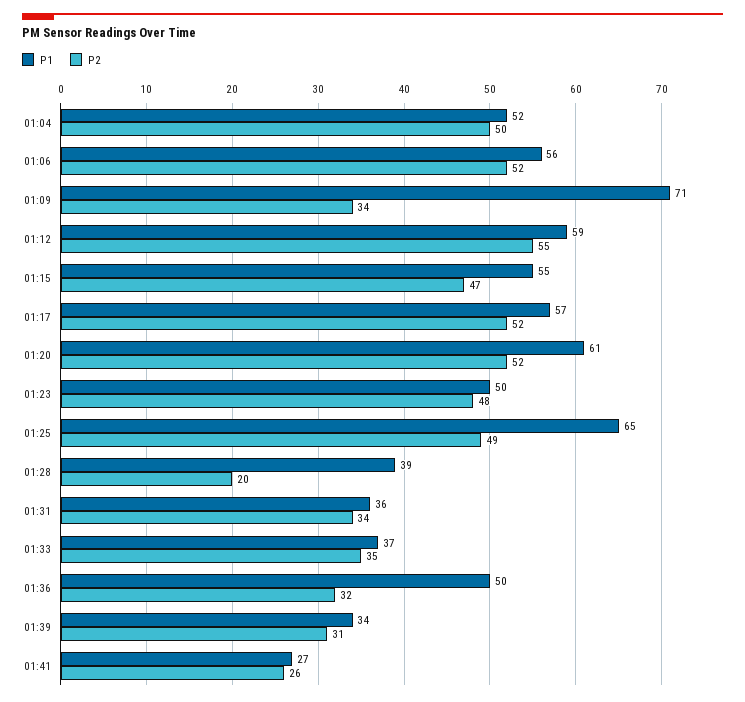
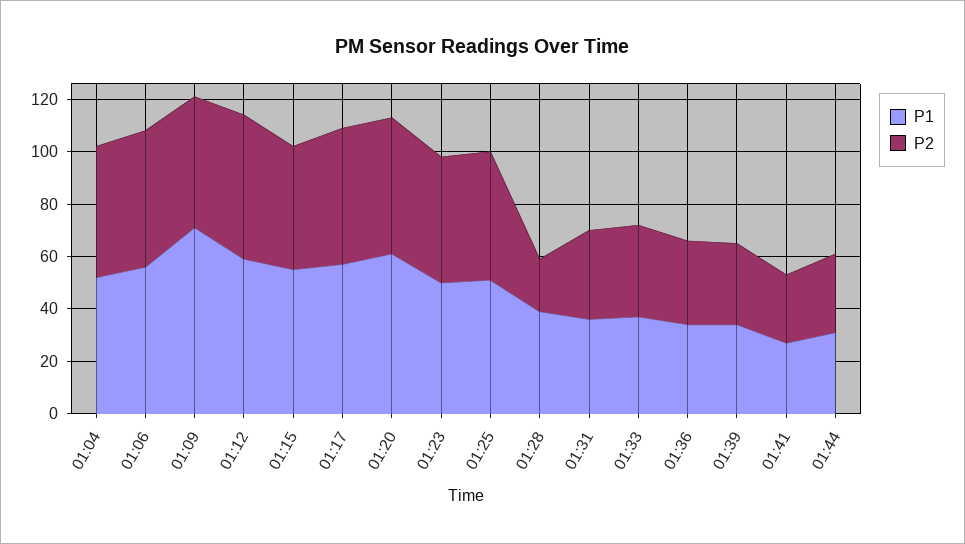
  {
    "P1": {
      "01:04": 52,
      "01:06": 56,
      "01:09": 71,
      "01:12": 59,
      "01:15": 55,
      "01:17": 57,
      "01:20": 61,
      "01:23": 50,
-     "01:25": 65,
+     "01:25": 50,
      "01:28": 39,
      "01:31": 36,
      "01:33": 37,
-     "01:36": 50,
+     "01:36": 35,
      "01:39": 34,
-     "01:41": 27
+     "01:41": 27,
+     "01:44": 30
    },
    "P2": {
      "01:04": 50,
      "01:06": 52,
-     "01:09": 34,
+     "01:09": 50,
      "01:12": 55,
      "01:15": 47,
      "01:17": 52,
      "01:20": 52,
      "01:23": 48,
      "01:25": 49,
      "01:28": 20,
      "01:31": 34,
      "01:33": 35,
      "01:36": 32,
      "01:39": 31,
-     "01:41": 26
+     "01:41": 26,
+     "01:44": 30
    }
  }

